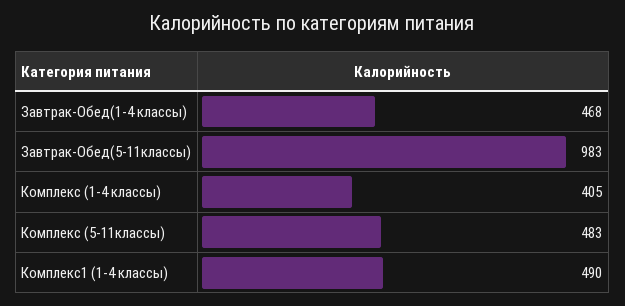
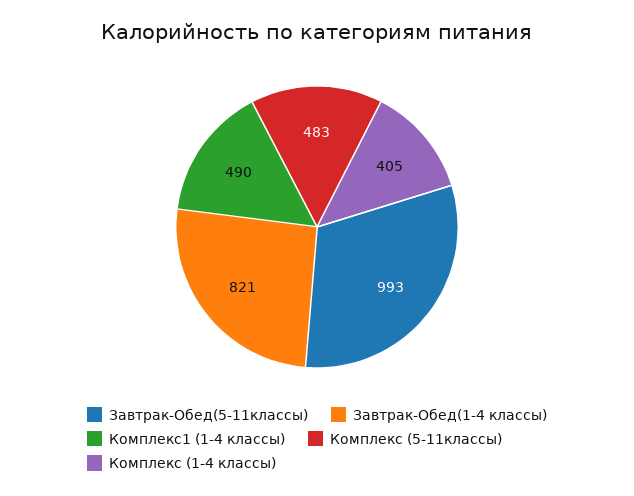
  {
-   "Завтрак-Обед(1-4 классы)": 468,
+   "Завтрак-Обед(1-4 классы)": 821,
-   "Завтрак-Обед(5-11классы)": 983,
+   "Завтрак-Обед(5-11классы)": 993,
    "Комплекс (1-4 классы)": 405,
    "Комплекс (5-11классы)": 483,
    "Комплекс1 (1-4 классы)": 490
  }

